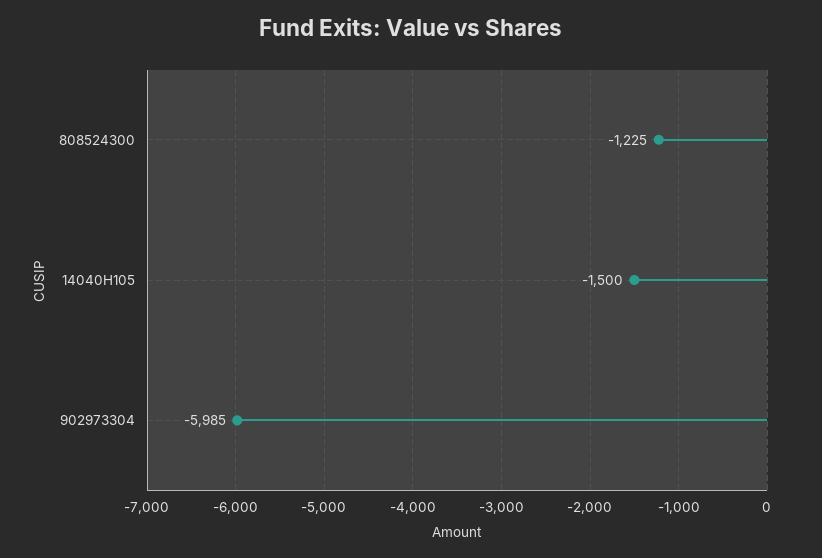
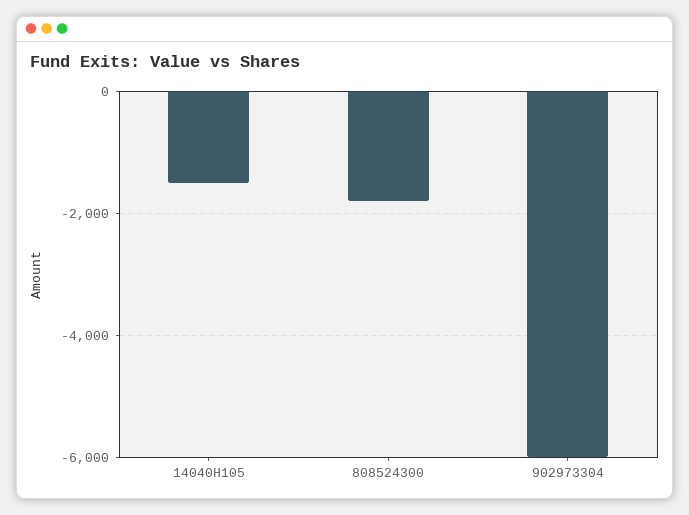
  {
-   "808524300": -1225,
+   "808524300": -1800,
    "14040H105": -1500,
    "902973304": -5985
  }

